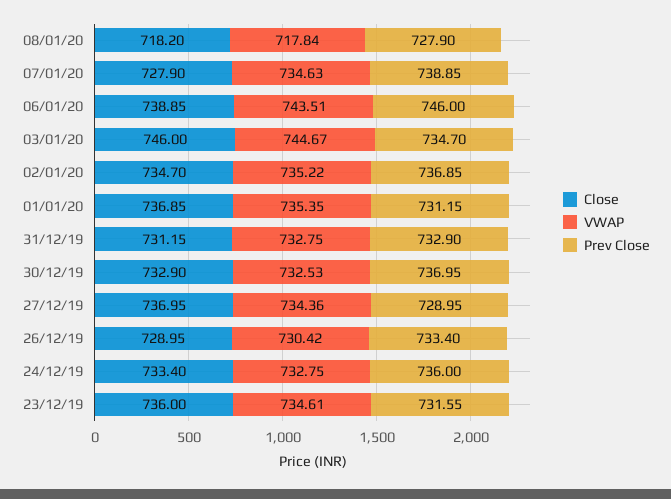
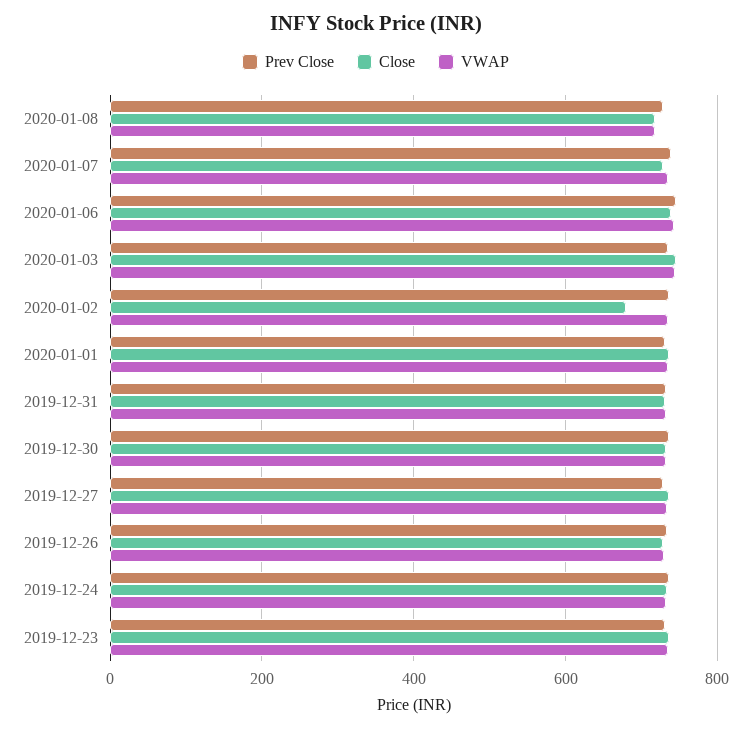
  {
    "Close": {
      "08/01/20": 718.2,
      "07/01/20": 727.9,
      "06/01/20": 738.85,
      "03/01/20": 746,
-     "02/01/20": 734.7,
+     "02/01/20": 680,
      "01/01/20": 736.85,
      "31/12/19": 731.15,
      "30/12/19": 732.9,
      "27/12/19": 736.95,
      "26/12/19": 728.95,
      "24/12/19": 733.4,
      "23/12/19": 736
    },
    "VWAP": {
      "08/01/20": 717.84,
      "07/01/20": 734.63,
      "06/01/20": 743.51,
      "03/01/20": 744.67,
      "02/01/20": 735.22,
      "01/01/20": 735.35,
      "31/12/19": 732.75,
      "30/12/19": 732.53,
      "27/12/19": 734.36,
      "26/12/19": 730.42,
      "24/12/19": 732.75,
      "23/12/19": 734.61
    },
    "Prev Close": {
      "08/01/20": 727.9,
      "07/01/20": 738.85,
      "06/01/20": 746,
      "03/01/20": 734.7,
      "02/01/20": 736.85,
      "01/01/20": 731.15,
      "31/12/19": 732.9,
      "30/12/19": 736.95,
      "27/12/19": 728.95,
      "26/12/19": 733.4,
      "24/12/19": 736,
      "23/12/19": 731.55
    }
  }

